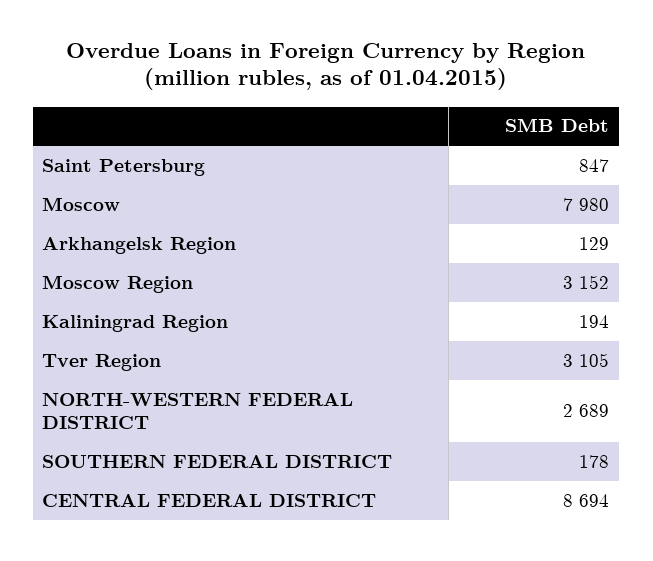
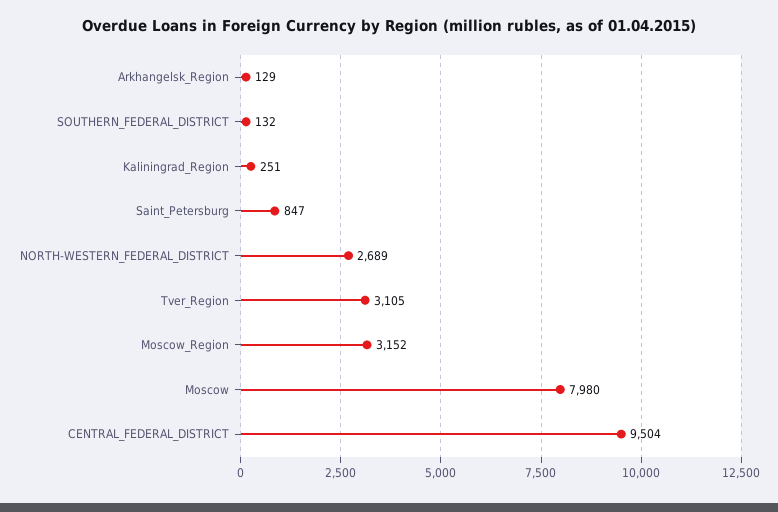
  {
    "Saint Petersburg": 847,
    "Moscow": 7980,
    "Arkhangelsk Region": 129,
    "Moscow Region": 3152,
-   "Kaliningrad Region": 194,
+   "Kaliningrad Region": 251,
    "Tver Region": 3105,
    "NORTH-WESTERN FEDERAL DISTRICT": 2689,
-   "SOUTHERN FEDERAL DISTRICT": 178,
+   "SOUTHERN FEDERAL DISTRICT": 132,
-   "CENTRAL FEDERAL DISTRICT": 8694
+   "CENTRAL FEDERAL DISTRICT": 9504
  }

